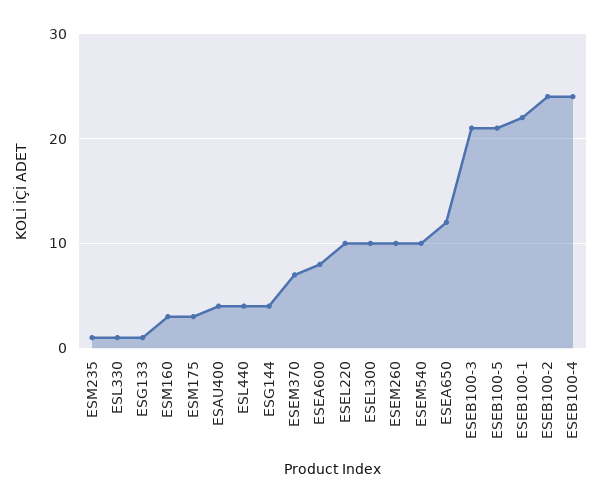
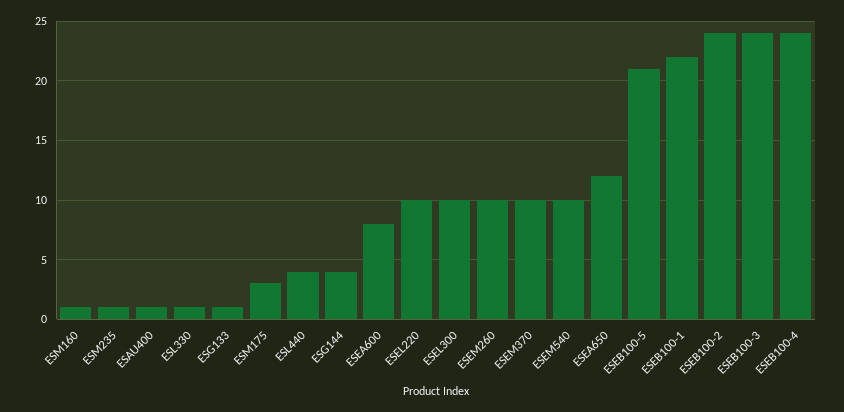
  {
    "ESM235": 1,
    "ESL330": 1,
    "ESG133": 1,
-   "ESM160": 3,
+   "ESM160": 1,
    "ESM175": 3,
-   "ESAU400": 4,
+   "ESAU400": 1,
    "ESL440": 4,
    "ESG144": 4,
-   "ESEM370": 7,
+   "ESEM370": 10,
    "ESEA600": 8,
    "ESEL220": 10,
    "ESEL300": 10,
    "ESEM260": 10,
    "ESEM540": 10,
    "ESEA650": 12,
-   "ESEB100-3": 21,
+   "ESEB100-3": 24,
    "ESEB100-5": 21,
    "ESEB100-1": 22,
    "ESEB100-2": 24,
    "ESEB100-4": 24
  }

